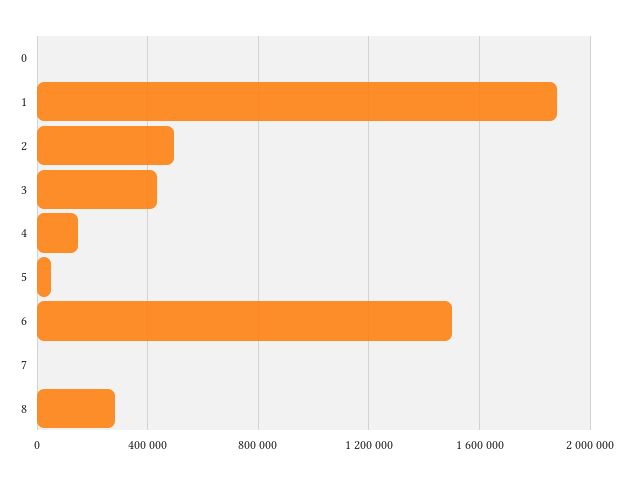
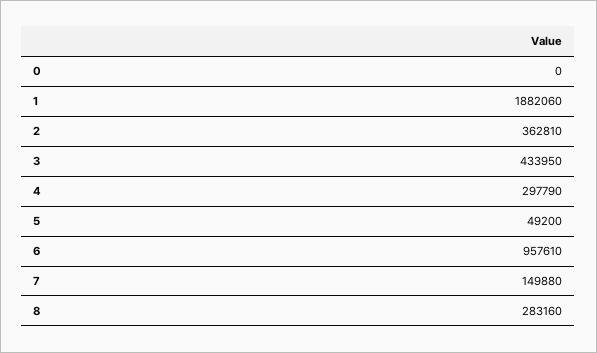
  {
    "0": 0,
    "1": 1882060,
-   "2": 500000,
+   "2": 362810,
    "3": 433950,
-   "4": 150000,
+   "4": 297790,
    "5": 49200,
-   "6": 1500000,
+   "6": 957610,
-   "7": 0,
+   "7": 149880,
    "8": 283160
  }

